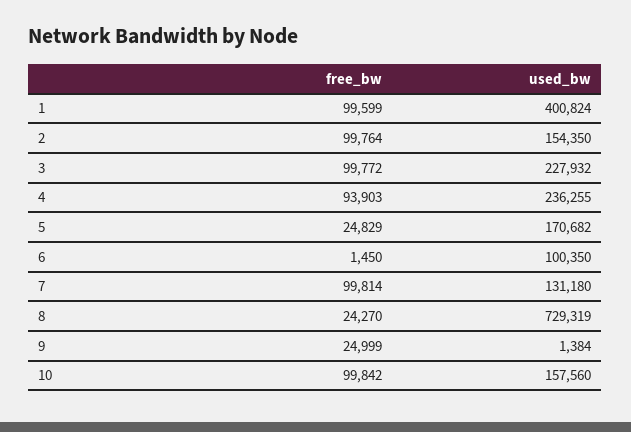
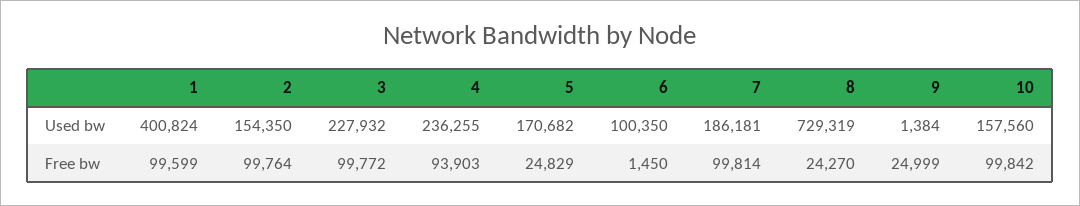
  {
    "free_bw": {
      "1": 99599,
      "2": 99764,
      "3": 99772,
      "4": 93903,
      "5": 24829,
      "6": 1450,
      "7": 99814,
      "8": 24270,
      "9": 24999,
      "10": 99842
    },
    "used_bw": {
      "1": 400824,
      "2": 154350,
      "3": 227932,
      "4": 236255,
      "5": 170682,
      "6": 100350,
-     "7": 131180,
+     "7": 186181,
      "8": 729319,
      "9": 1384,
      "10": 157560
    }
  }

